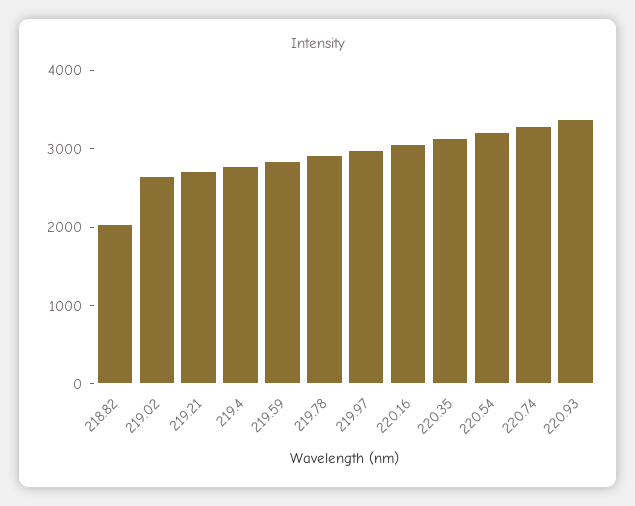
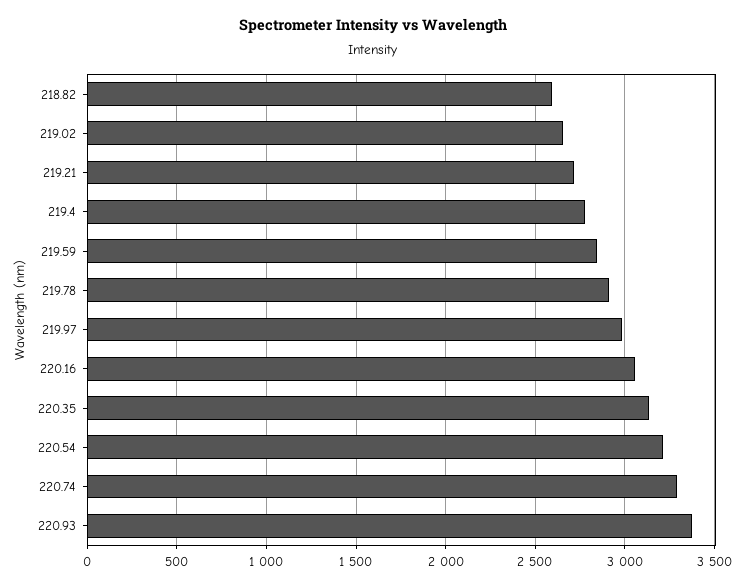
  {
-   "218.82": 2000,
+   "218.82": 2600,
    "219.02": 2650,
    "219.21": 2700,
    "219.4": 2800,
    "219.59": 2850,
    "219.78": 2900,
    "219.97": 3000,
    "220.16": 3050,
    "220.35": 3150,
    "220.54": 3200,
    "220.74": 3300,
    "220.93": 3350
  }

